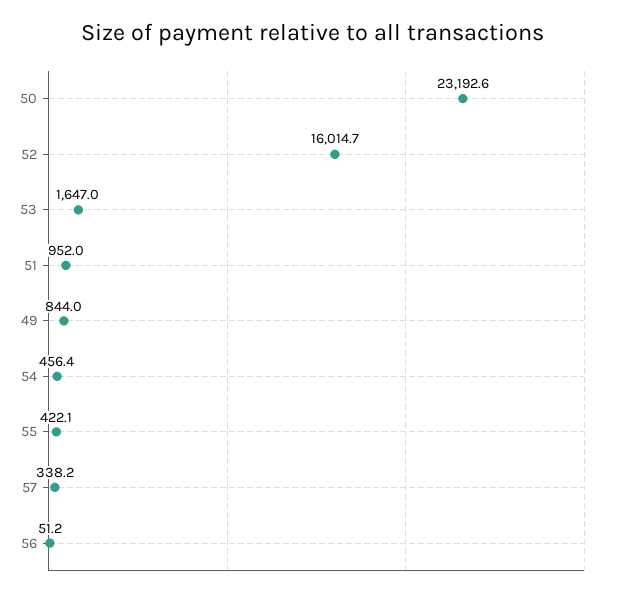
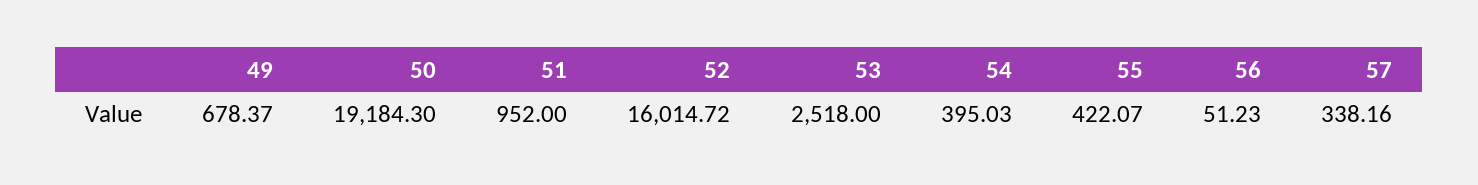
  {
-   "50": 23192.6,
+   "50": 19184.3,
    "52": 16014.72,
-   "53": 1647,
+   "53": 2518,
    "51": 952,
-   "49": 844,
+   "49": 678.37,
-   "54": 456.4,
+   "54": 395.03,
    "55": 422.07,
    "57": 338.16,
    "56": 51.23
  }

